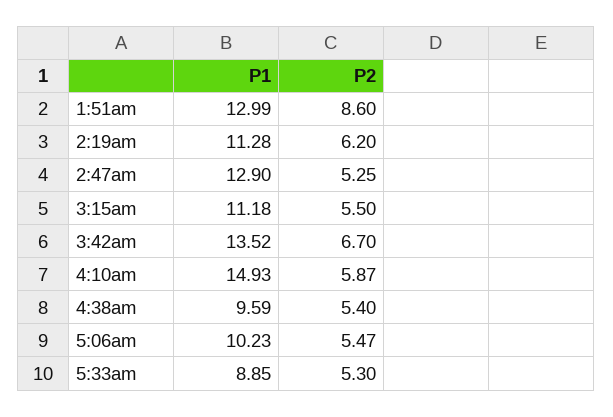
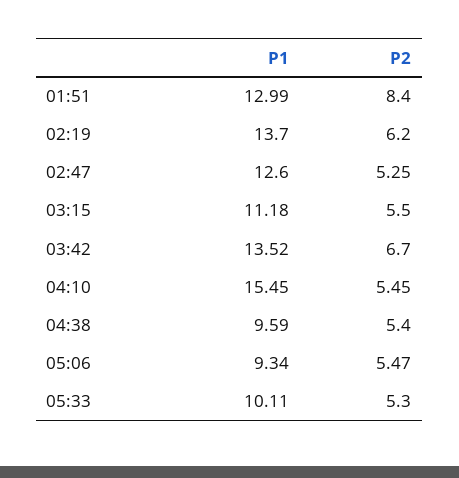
  {
    "P1": {
      "1:51am": 12.99,
-     "2:19am": 11.28,
+     "2:19am": 13.7,
-     "2:47am": 12.9,
+     "2:47am": 12.6,
      "3:15am": 11.18,
      "3:42am": 13.52,
-     "4:10am": 14.93,
+     "4:10am": 15.45,
      "4:38am": 9.59,
-     "5:06am": 10.23,
+     "5:06am": 9.34,
-     "5:33am": 8.85
+     "5:33am": 10.11
    },
    "P2": {
-     "1:51am": 8.6,
+     "1:51am": 8.4,
      "2:19am": 6.2,
      "2:47am": 5.25,
      "3:15am": 5.5,
      "3:42am": 6.7,
-     "4:10am": 5.87,
+     "4:10am": 5.45,
      "4:38am": 5.4,
      "5:06am": 5.47,
      "5:33am": 5.3
    }
  }

